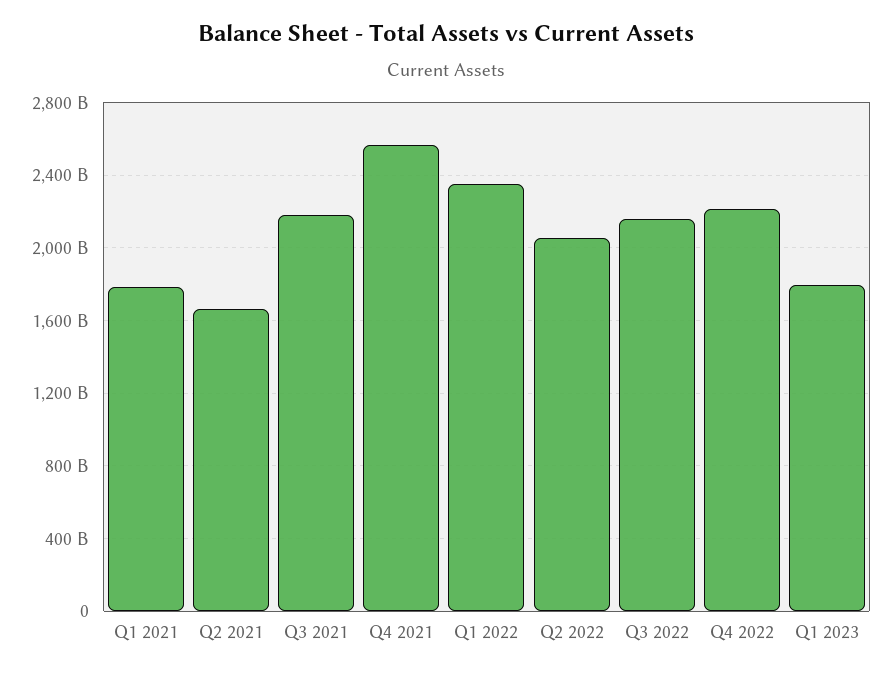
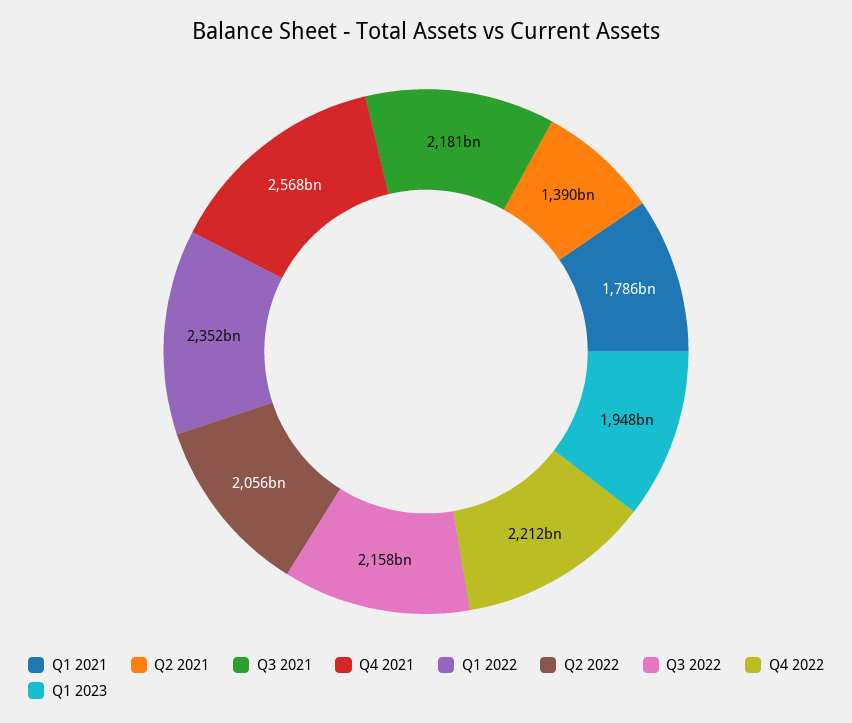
  {
    "Q1 2021": 1786000000000,
-   "Q2 2021": 1650000000000,
+   "Q2 2021": 1390000000000,
    "Q3 2021": 2181000000000,
    "Q4 2021": 2568000000000,
    "Q1 2022": 2352000000000,
    "Q2 2022": 2056000000000,
    "Q3 2022": 2158000000000,
    "Q4 2022": 2212000000000,
-   "Q1 2023": 1800000000000
+   "Q1 2023": 1948000000000
  }

